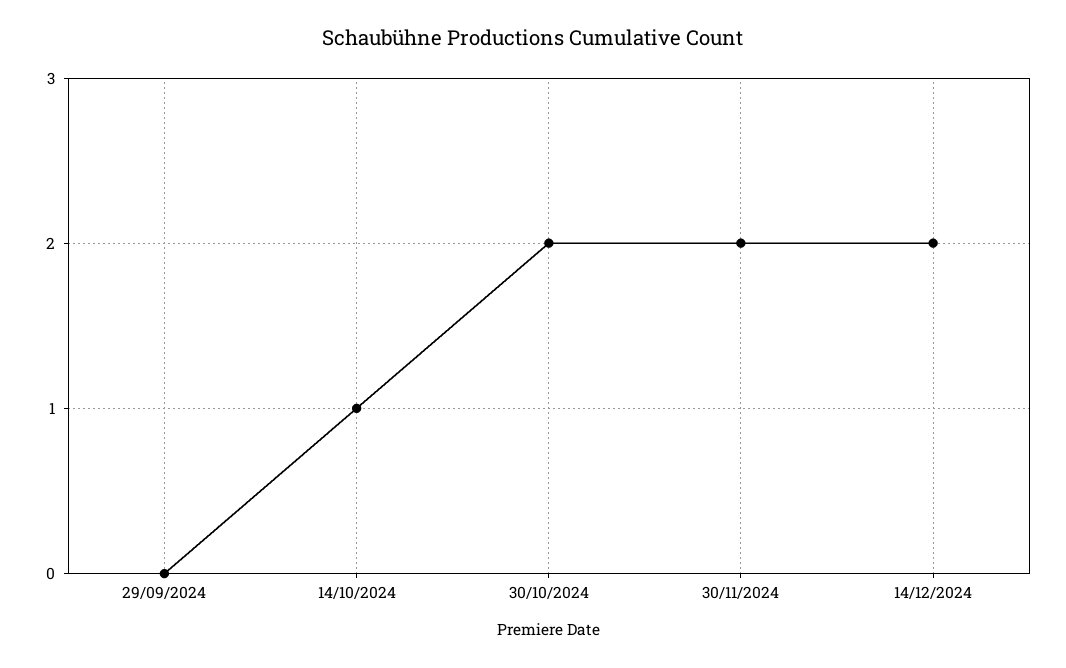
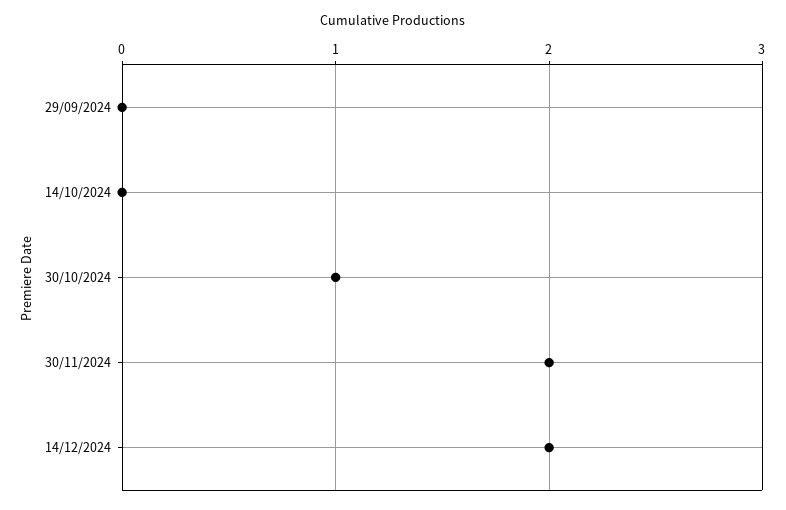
  {
    "29/09/2024": 0,
-   "14/10/2024": 1,
+   "14/10/2024": 0,
-   "30/10/2024": 2,
+   "30/10/2024": 1,
    "30/11/2024": 2,
    "14/12/2024": 2
  }

